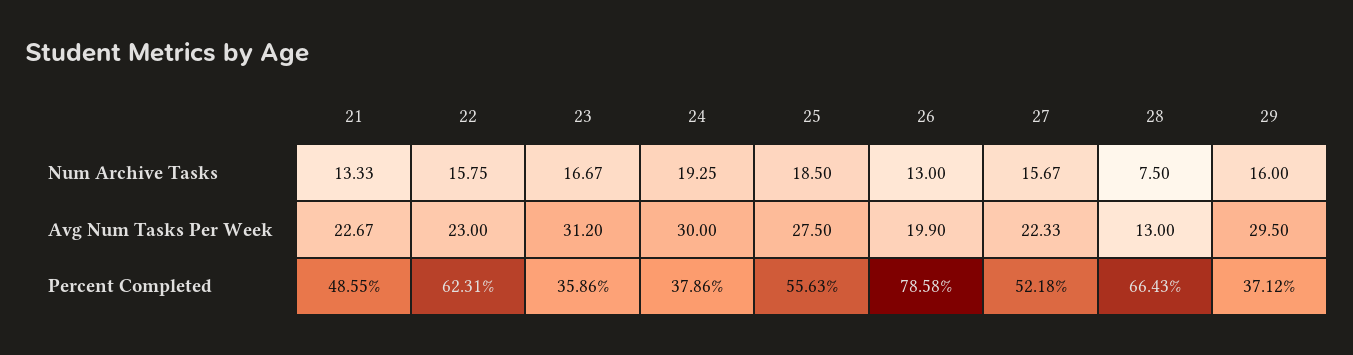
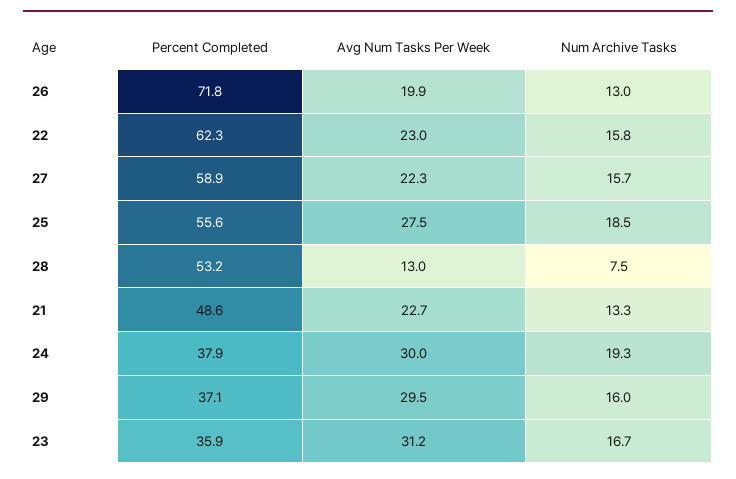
  {
    "21": {
      "Num Archive Tasks": 13.33,
      "Avg Num Tasks Per Week": 22.67,
      "Percent Completed": 48.55
    },
    "22": {
      "Num Archive Tasks": 15.75,
      "Avg Num Tasks Per Week": 23,
      "Percent Completed": 62.31
    },
    "23": {
      "Num Archive Tasks": 16.67,
      "Avg Num Tasks Per Week": 31.2,
      "Percent Completed": 35.86
    },
    "24": {
      "Num Archive Tasks": 19.25,
      "Avg Num Tasks Per Week": 30,
      "Percent Completed": 37.86
    },
    "25": {
      "Num Archive Tasks": 18.5,
      "Avg Num Tasks Per Week": 27.5,
      "Percent Completed": 55.63
    },
    "26": {
      "Num Archive Tasks": 13,
      "Avg Num Tasks Per Week": 19.9,
-     "Percent Completed": 78.58
+     "Percent Completed": 71.8
    },
    "27": {
      "Num Archive Tasks": 15.67,
      "Avg Num Tasks Per Week": 22.33,
-     "Percent Completed": 52.18
+     "Percent Completed": 58.9
    },
    "28": {
      "Num Archive Tasks": 7.5,
      "Avg Num Tasks Per Week": 13,
-     "Percent Completed": 66.43
+     "Percent Completed": 53.2
    },
    "29": {
      "Num Archive Tasks": 16,
      "Avg Num Tasks Per Week": 29.5,
      "Percent Completed": 37.12
    }
  }

